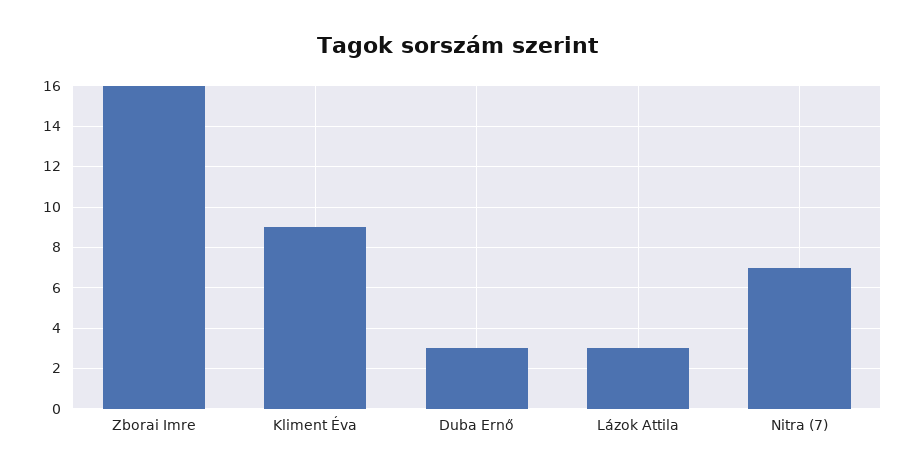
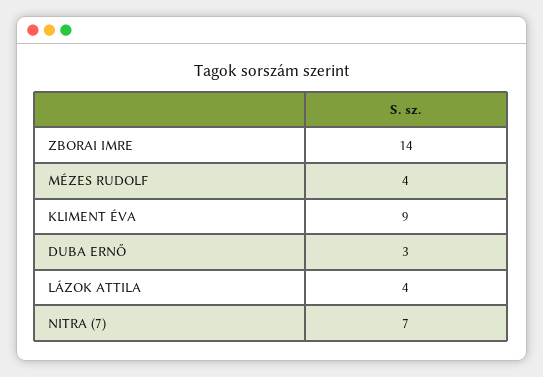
  {
-   "Zborai Imre": 16,
+   "Zborai Imre": 14,
    "Kliment Éva": 9,
    "Duba Ernő": 3,
-   "Lázok Attila": 3,
+   "Lázok Attila": 4,
-   "Nitra (7)": 7
+   "Nitra (7)": 7,
+   "MÉZES RUDOLF": 4
  }

